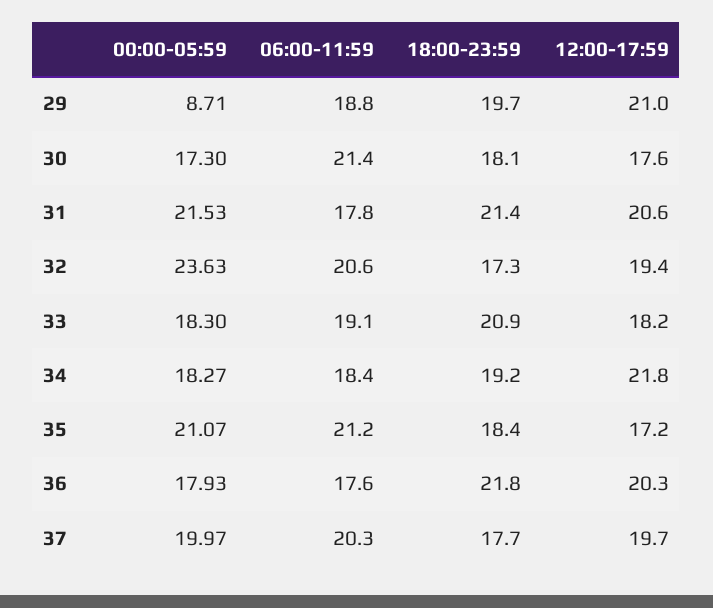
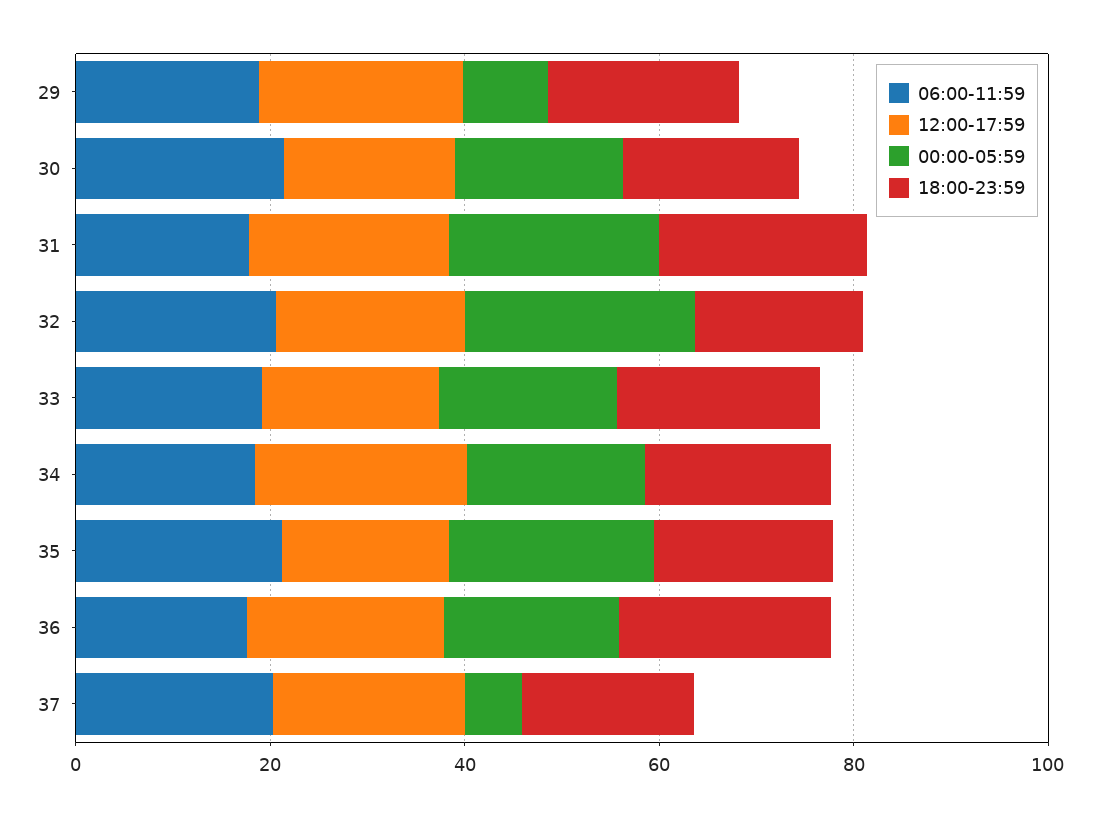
  {
    "00:00-05:59": {
      "29": 8.71,
      "30": 17.3,
      "31": 21.53,
      "32": 23.63,
      "33": 18.3,
      "34": 18.27,
      "35": 21.07,
      "36": 17.93,
-     "37": 19.97
+     "37": 5
    },
    "06:00-11:59": {
      "29": 18.8,
      "30": 21.4,
      "31": 17.8,
      "32": 20.6,
      "33": 19.1,
      "34": 18.4,
      "35": 21.2,
      "36": 17.6,
      "37": 20.3
    },
    "18:00-23:59": {
      "29": 19.7,
      "30": 18.1,
      "31": 21.4,
      "32": 17.3,
      "33": 20.9,
      "34": 19.2,
      "35": 18.4,
      "36": 21.8,
      "37": 17.7
    },
    "12:00-17:59": {
      "29": 21,
      "30": 17.6,
      "31": 20.6,
      "32": 19.4,
      "33": 18.2,
      "34": 21.8,
      "35": 17.2,
      "36": 20.3,
      "37": 19.7
    }
  }

